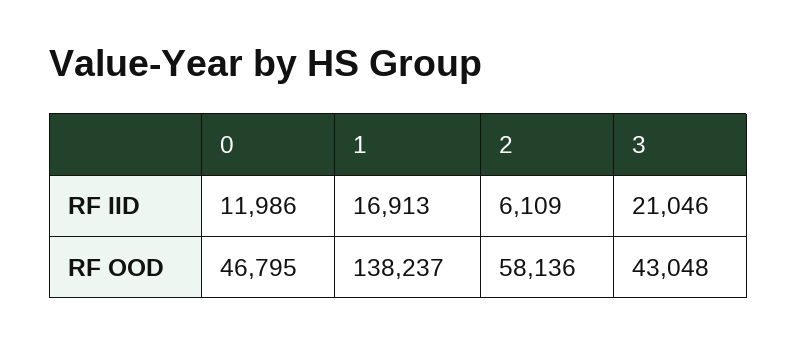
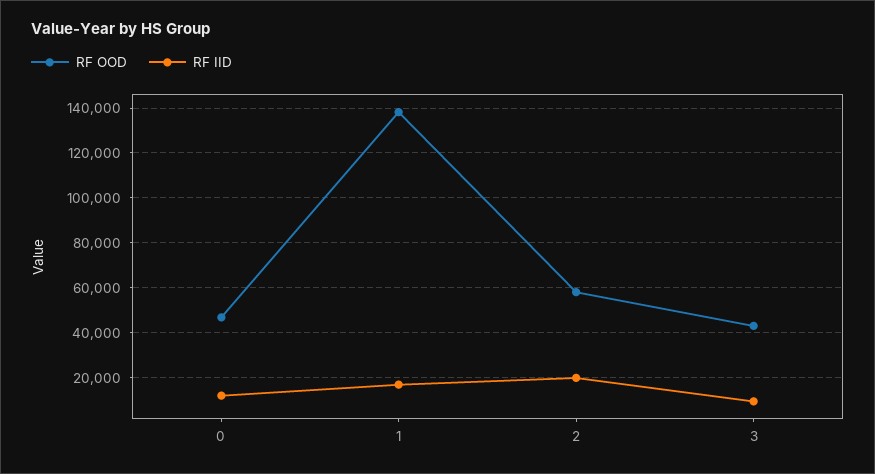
  {
    "RF IID": {
      "0": 11986,
      "1": 16913,
-     "2": 6109,
+     "2": 20000,
-     "3": 21046
+     "3": 10000
    },
    "RF OOD": {
      "0": 46795,
      "1": 138237,
      "2": 58136,
      "3": 43048
    }
  }

